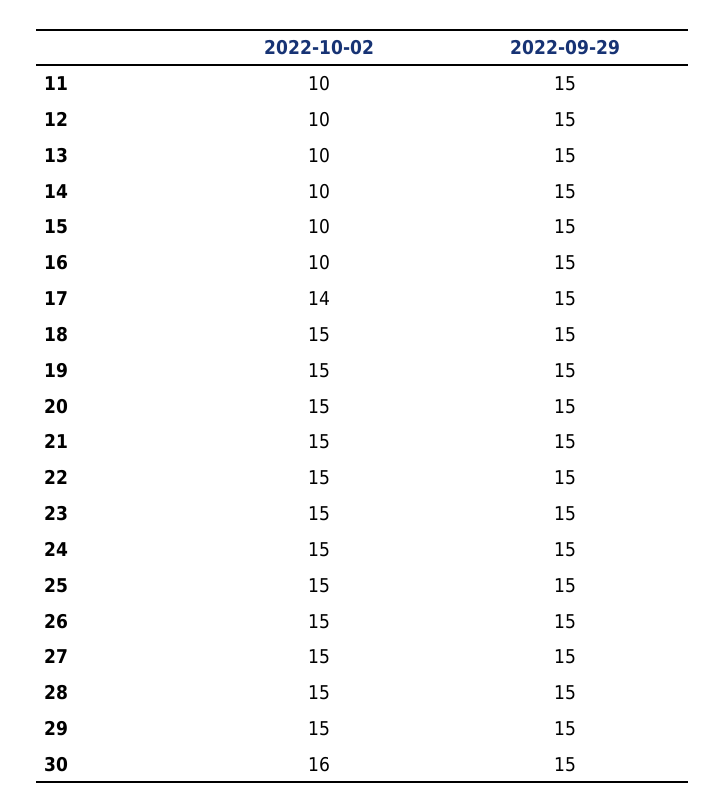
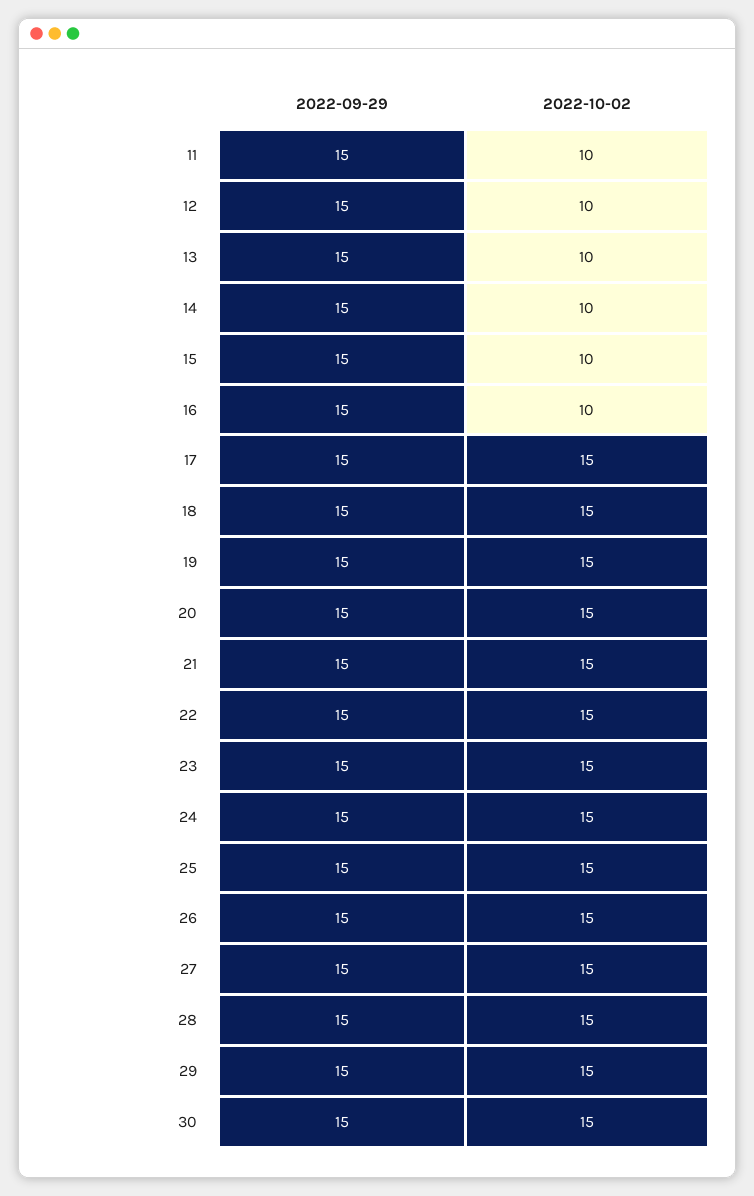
  {
    "2022-10-02": {
      "11": 10,
      "12": 10,
      "13": 10,
      "14": 10,
      "15": 10,
      "16": 10,
-     "17": 14,
+     "17": 15,
      "18": 15,
      "19": 15,
      "20": 15,
      "21": 15,
      "22": 15,
      "23": 15,
      "24": 15,
      "25": 15,
      "26": 15,
      "27": 15,
      "28": 15,
      "29": 15,
-     "30": 16
+     "30": 15
    },
    "2022-09-29": {
      "11": 15,
      "12": 15,
      "13": 15,
      "14": 15,
      "15": 15,
      "16": 15,
      "17": 15,
      "18": 15,
      "19": 15,
      "20": 15,
      "21": 15,
      "22": 15,
      "23": 15,
      "24": 15,
      "25": 15,
      "26": 15,
      "27": 15,
      "28": 15,
      "29": 15,
      "30": 15
    }
  }

